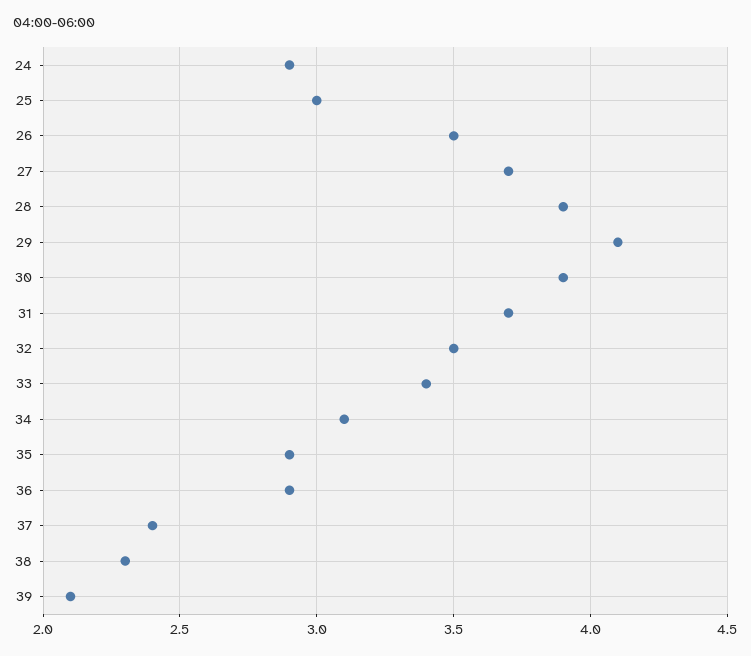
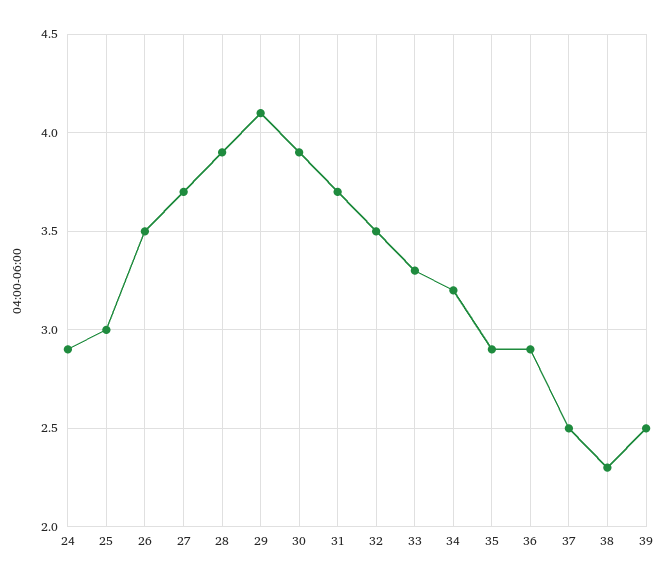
  {
    "24": 2.9,
    "25": 3,
    "26": 3.5,
    "27": 3.7,
    "28": 3.9,
    "29": 4.1,
    "30": 3.9,
    "31": 3.7,
    "32": 3.5,
-   "33": 3.4,
+   "33": 3.3,
-   "34": 3.1,
+   "34": 3.2,
    "35": 2.9,
    "36": 2.9,
-   "37": 2.4,
+   "37": 2.5,
    "38": 2.3,
-   "39": 2.1
+   "39": 2.5
  }

